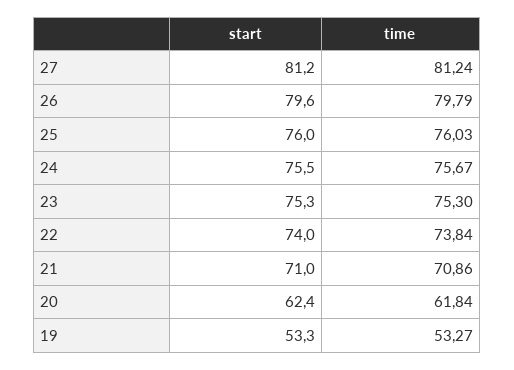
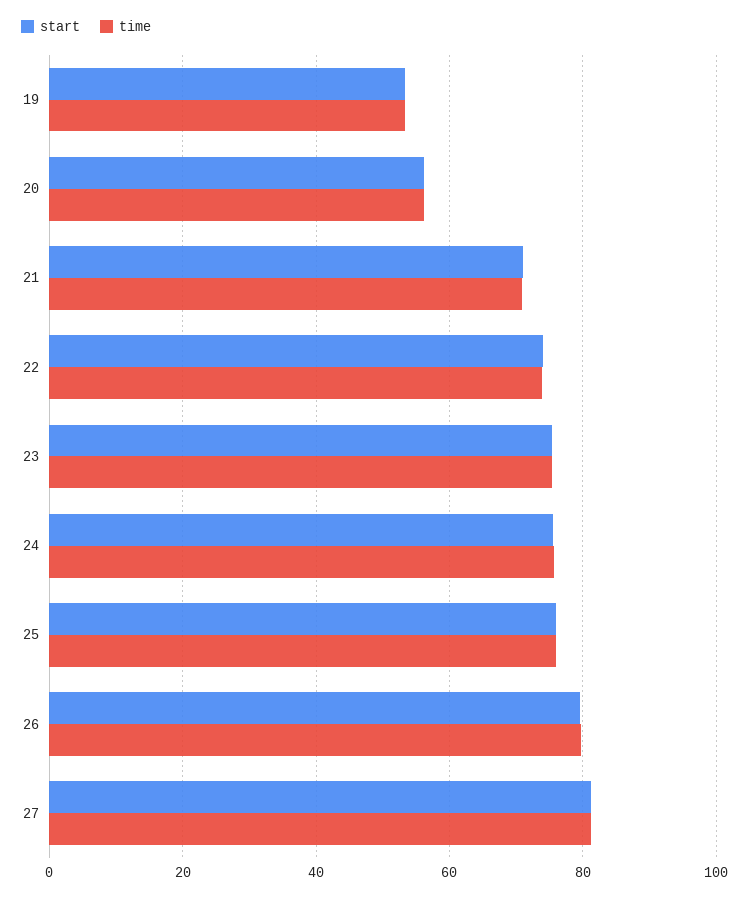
  {
    "start": {
      "27": 81.2,
      "26": 79.6,
      "25": 76,
      "24": 75.5,
      "23": 75.3,
      "22": 74,
      "21": 71,
-     "20": 62.4,
+     "20": 56,
      "19": 53.3
    },
    "time": {
      "27": 81.24,
      "26": 79.79,
      "25": 76.03,
      "24": 75.67,
      "23": 75.3,
      "22": 73.84,
      "21": 70.86,
-     "20": 61.84,
+     "20": 56,
      "19": 53.27
    }
  }

